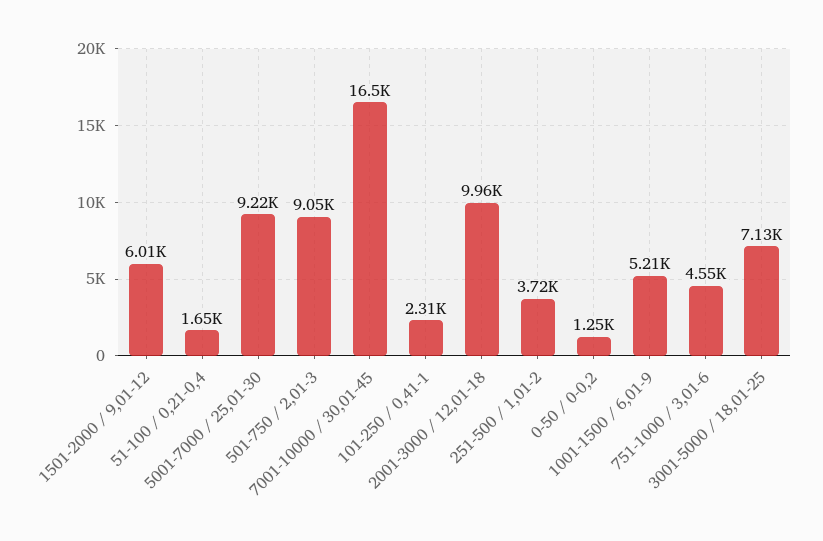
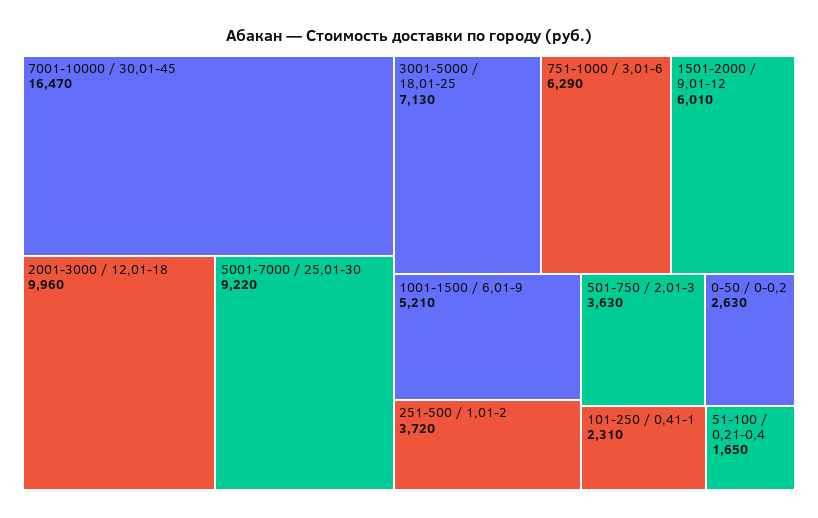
  {
    "1501-2000 / 9,01-12": 6010,
    "51-100 / 0,21-0,4": 1650,
    "5001-7000 / 25,01-30": 9220,
-   "501-750 / 2,01-3": 9050,
+   "501-750 / 2,01-3": 3630,
    "7001-10000 / 30,01-45": 16470,
    "101-250 / 0,41-1": 2310,
    "2001-3000 / 12,01-18": 9960,
    "251-500 / 1,01-2": 3720,
-   "0-50 / 0-0,2": 1250,
+   "0-50 / 0-0,2": 2630,
    "1001-1500 / 6,01-9": 5210,
-   "751-1000 / 3,01-6": 4550,
+   "751-1000 / 3,01-6": 6290,
    "3001-5000 / 18,01-25": 7130
  }

